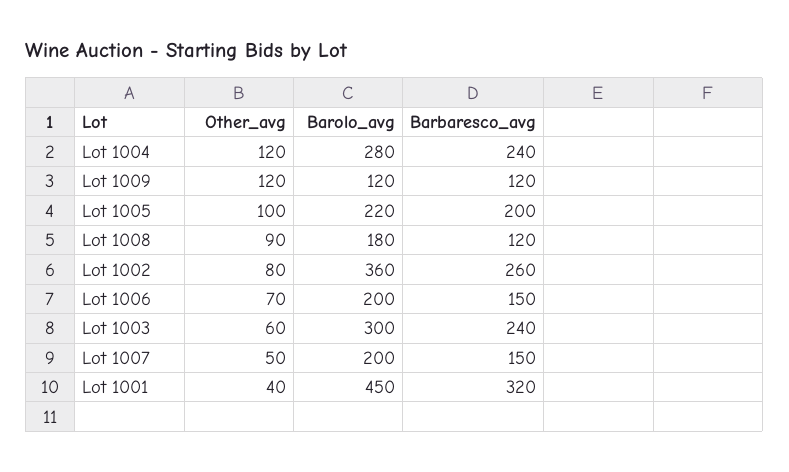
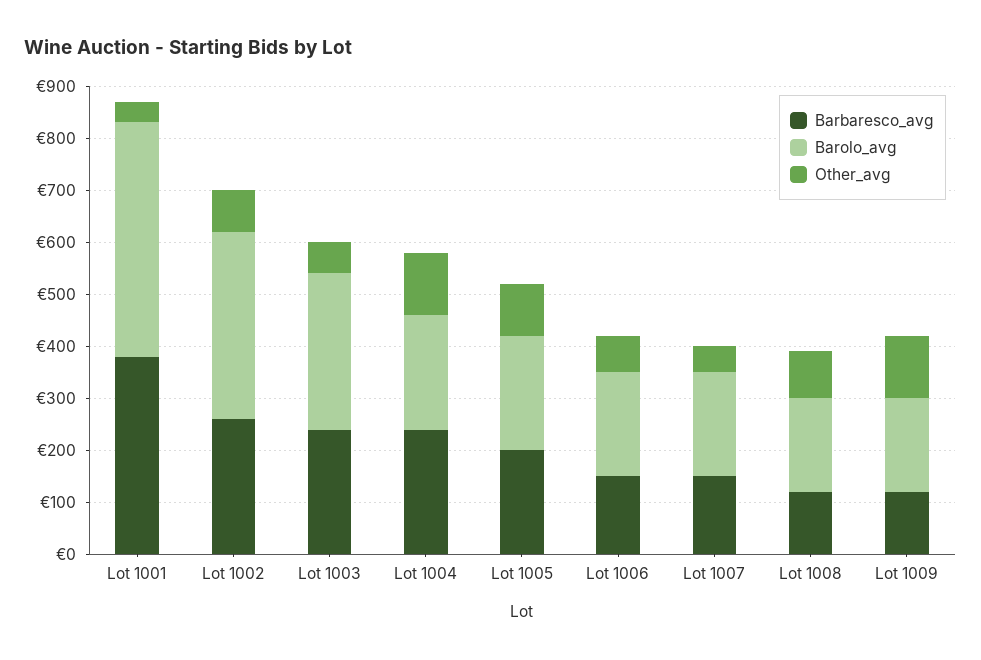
  {
    "Other_avg": {
      "Lot 1004": 120,
      "Lot 1009": 120,
      "Lot 1005": 100,
      "Lot 1008": 90,
      "Lot 1002": 80,
      "Lot 1006": 70,
      "Lot 1003": 60,
      "Lot 1007": 50,
      "Lot 1001": 40
    },
    "Barolo_avg": {
-     "Lot 1004": 280,
+     "Lot 1004": 220,
-     "Lot 1009": 120,
+     "Lot 1009": 180,
      "Lot 1005": 220,
      "Lot 1008": 180,
      "Lot 1002": 360,
      "Lot 1006": 200,
      "Lot 1003": 300,
      "Lot 1007": 200,
      "Lot 1001": 450
    },
    "Barbaresco_avg": {
      "Lot 1004": 240,
      "Lot 1009": 120,
      "Lot 1005": 200,
      "Lot 1008": 120,
      "Lot 1002": 260,
      "Lot 1006": 150,
      "Lot 1003": 240,
      "Lot 1007": 150,
-     "Lot 1001": 320
+     "Lot 1001": 380
    }
  }

